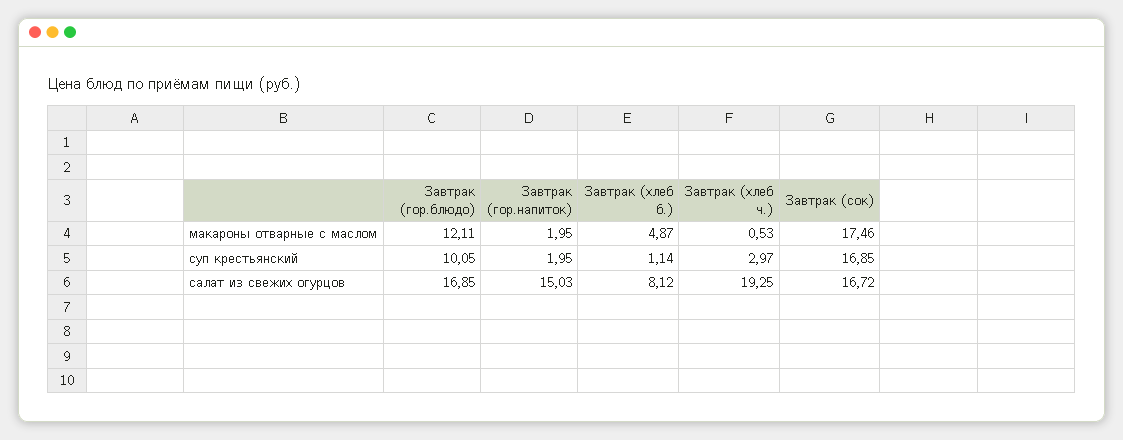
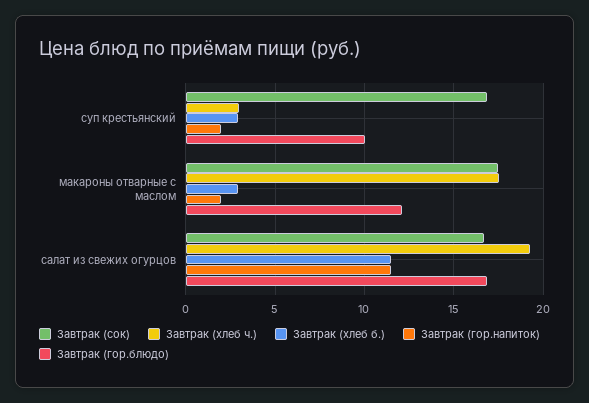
  {
    "Завтрак (гор.блюдо)": {
      "макароны отварные с маслом": 12.11,
      "суп крестьянский": 10.05,
      "салат из свежих огурцов": 16.85
    },
    "Завтрак (гор.напиток)": {
      "макароны отварные с маслом": 1.95,
      "суп крестьянский": 1.95,
-     "салат из свежих огурцов": 15.03
+     "салат из свежих огурцов": 11.5
    },
    "Завтрак (хлеб б.)": {
-     "макароны отварные с маслом": 4.87,
+     "макароны отварные с маслом": 3,
-     "суп крестьянский": 1.14,
+     "суп крестьянский": 3,
-     "салат из свежих огурцов": 8.12
+     "салат из свежих огурцов": 11.5
    },
    "Завтрак (хлеб ч.)": {
-     "макароны отварные с маслом": 0.53,
+     "макароны отварные с маслом": 17.5,
      "суп крестьянский": 2.97,
      "салат из свежих огурцов": 19.25
    },
    "Завтрак (сок)": {
      "макароны отварные с маслом": 17.46,
      "суп крестьянский": 16.85,
      "салат из свежих огурцов": 16.72
    }
  }

